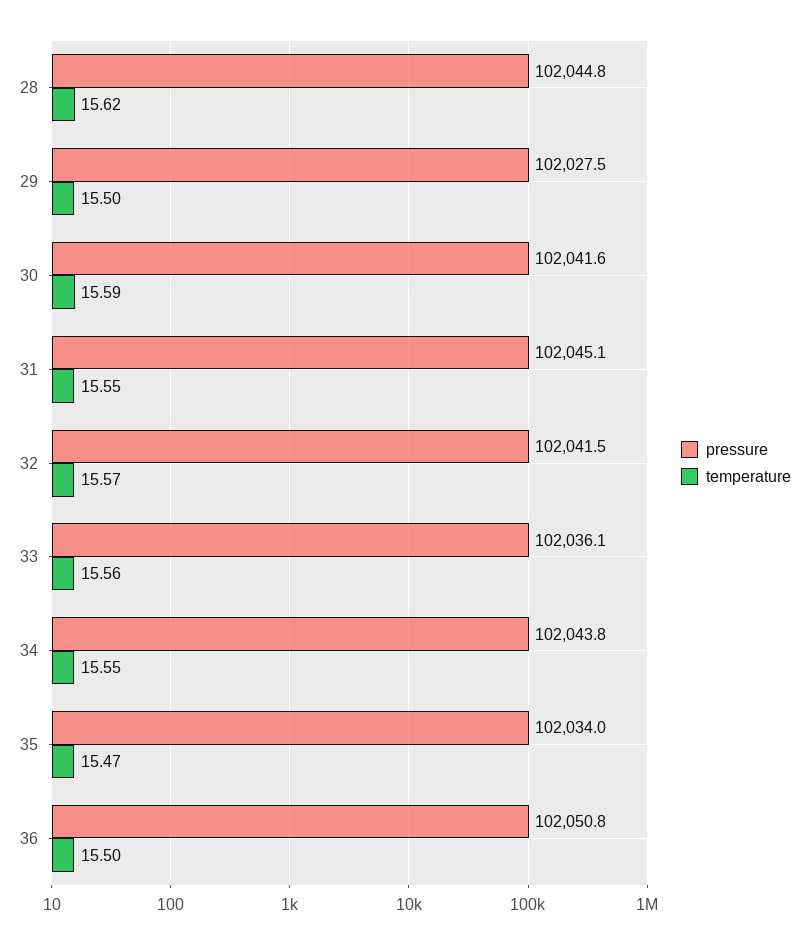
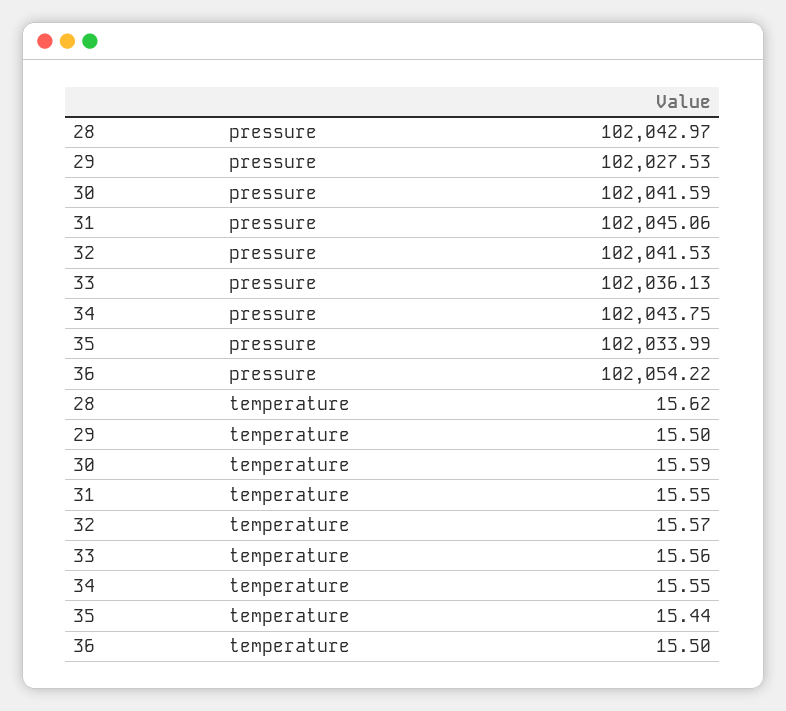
  {
    "pressure": {
-     "28": 102044.8,
+     "28": 102042.97,
      "29": 102027.53,
      "30": 102041.59,
      "31": 102045.06,
      "32": 102041.53,
      "33": 102036.13,
      "34": 102043.75,
      "35": 102033.99,
-     "36": 102050.8
+     "36": 102054.22
    },
    "temperature": {
      "28": 15.62,
      "29": 15.5,
      "30": 15.59,
      "31": 15.55,
      "32": 15.57,
      "33": 15.56,
      "34": 15.55,
-     "35": 15.47,
+     "35": 15.44,
      "36": 15.5
    }
  }

